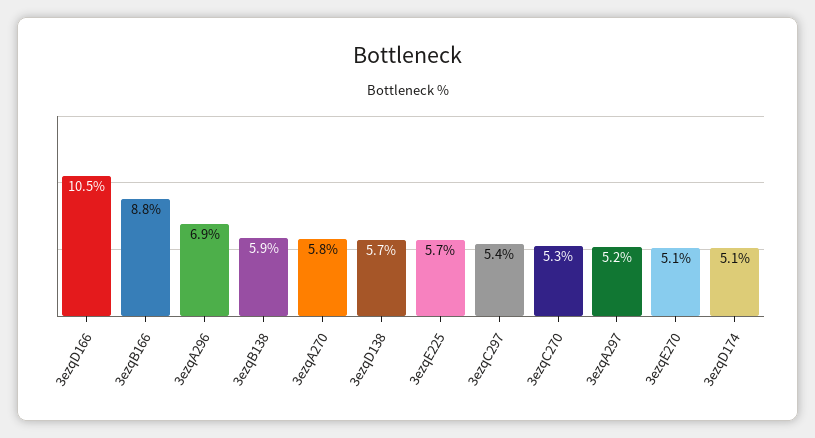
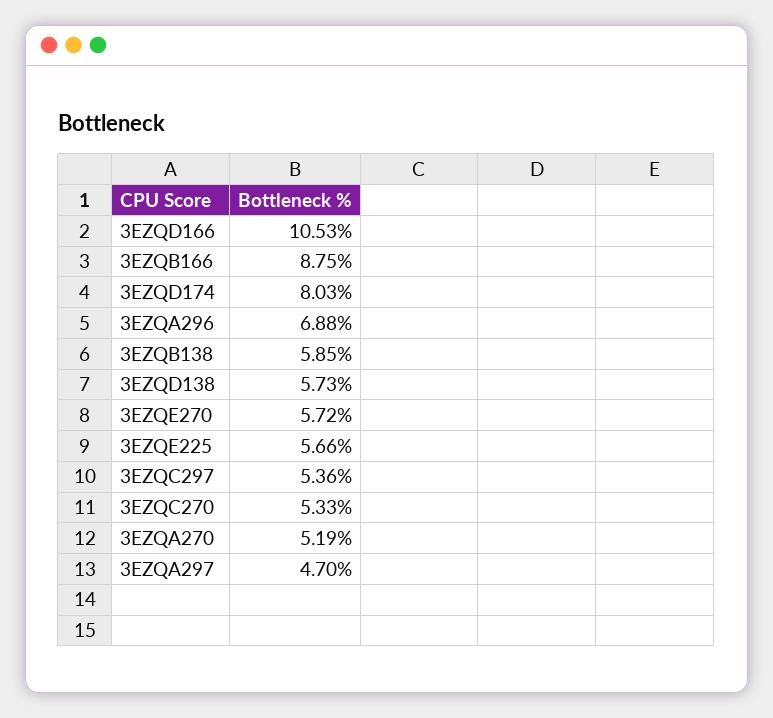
  {
    "3ezqD166": 10.53,
    "3ezqB166": 8.75,
    "3ezqA296": 6.88,
    "3ezqB138": 5.85,
-   "3ezqA270": 5.8,
+   "3ezqA270": 5.19,
    "3ezqD138": 5.73,
    "3ezqE225": 5.66,
    "3ezqC297": 5.36,
    "3ezqC270": 5.33,
-   "3ezqA297": 5.2,
+   "3ezqA297": 4.7,
-   "3ezqE270": 5.1,
+   "3ezqE270": 5.72,
-   "3ezqD174": 5.1
+   "3ezqD174": 8.03
  }

